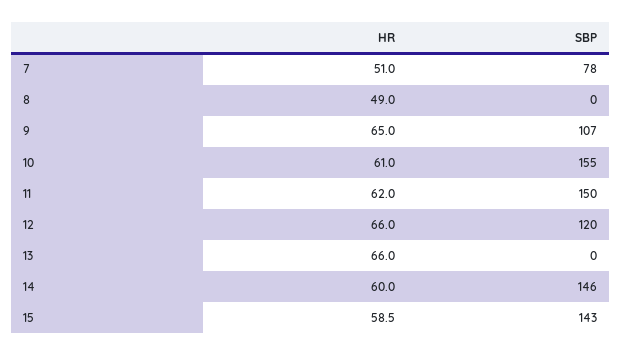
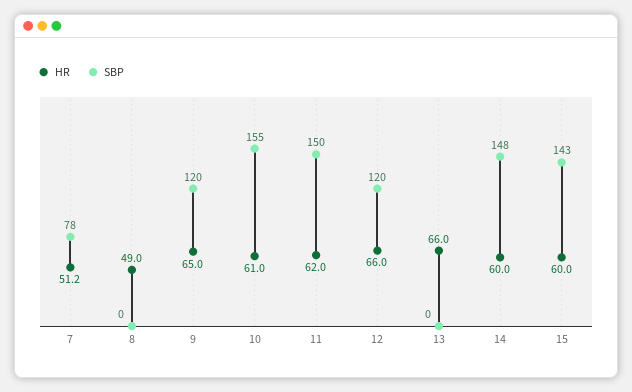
  {
    "HR": {
-     "7": 51,
+     "7": 51.2,
      "8": 49,
      "9": 65,
      "10": 61,
      "11": 62,
      "12": 66,
      "13": 66,
      "14": 60,
-     "15": 58.5
+     "15": 60
    },
    "SBP": {
      "7": 78,
      "8": 0,
-     "9": 107,
+     "9": 120,
      "10": 155,
      "11": 150,
      "12": 120,
      "13": 0,
-     "14": 146,
+     "14": 148,
      "15": 143
    }
  }

